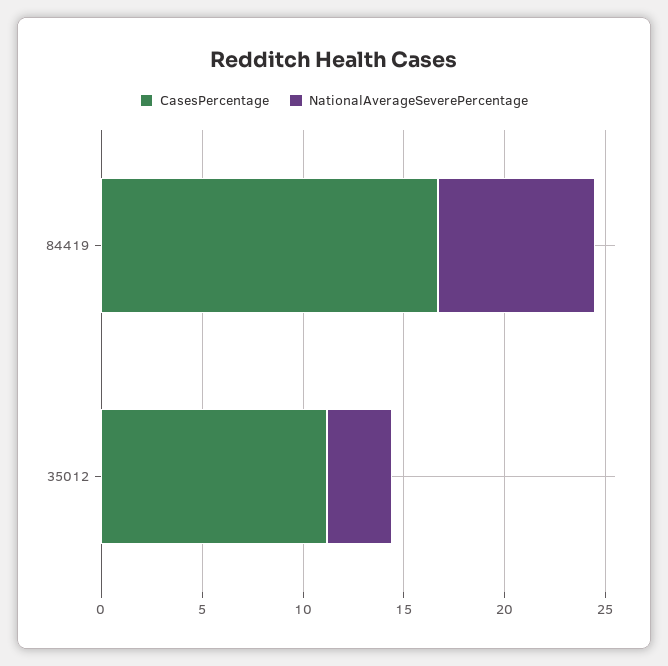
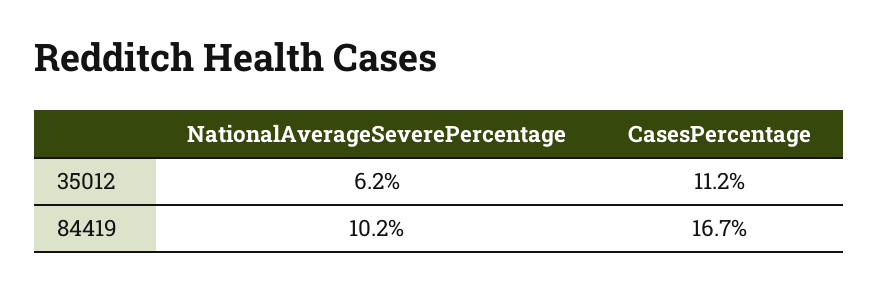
  {
    "CasesPercentage": {
      "84419": 16.7,
      "35012": 11.2
    },
    "NationalAverageSeverePercentage": {
-     "84419": 8,
+     "84419": 10.2,
-     "35012": 3
+     "35012": 6.2
    }
  }

